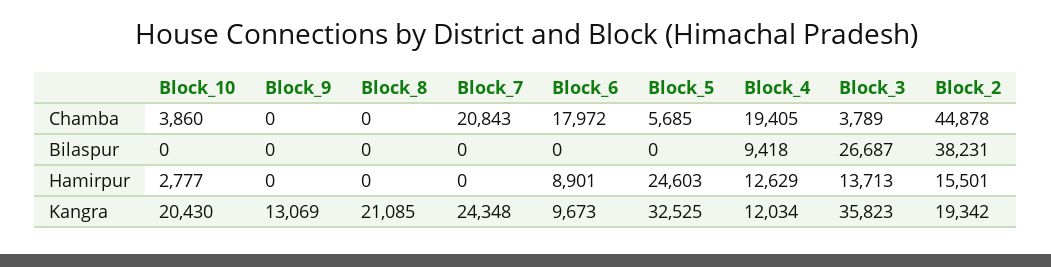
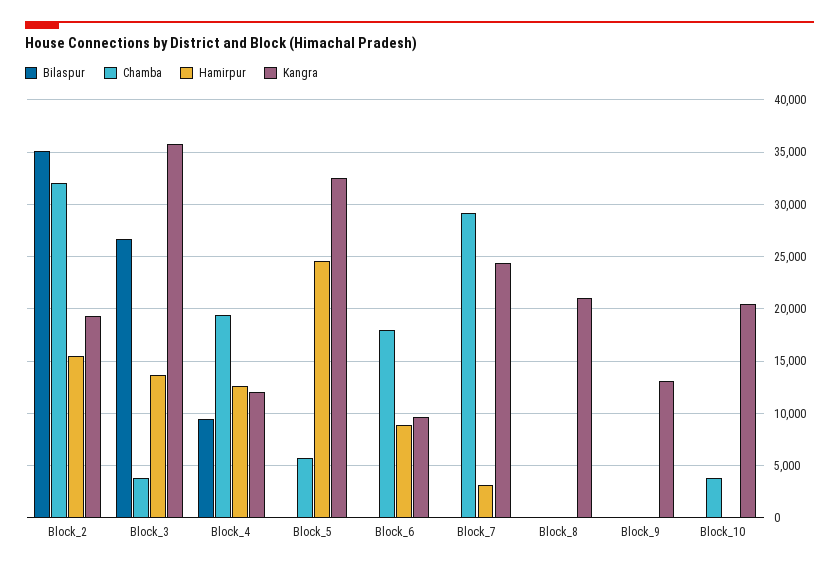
  {
    "Chamba": {
      "Block_10": 3860,
      "Block_9": 0,
      "Block_8": 0,
-     "Block_7": 20843,
+     "Block_7": 29000,
      "Block_6": 17972,
      "Block_5": 5685,
      "Block_4": 19405,
      "Block_3": 3789,
-     "Block_2": 44878
+     "Block_2": 32000
    },
    "Bilaspur": {
      "Block_10": 0,
      "Block_9": 0,
      "Block_8": 0,
      "Block_7": 0,
      "Block_6": 0,
      "Block_5": 0,
      "Block_4": 9418,
      "Block_3": 26687,
-     "Block_2": 38231
+     "Block_2": 35000
    },
    "Hamirpur": {
-     "Block_10": 2777,
+     "Block_10": 0,
      "Block_9": 0,
      "Block_8": 0,
-     "Block_7": 0,
+     "Block_7": 3000,
      "Block_6": 8901,
      "Block_5": 24603,
      "Block_4": 12629,
      "Block_3": 13713,
      "Block_2": 15501
    },
    "Kangra": {
      "Block_10": 20430,
      "Block_9": 13069,
      "Block_8": 21085,
      "Block_7": 24348,
      "Block_6": 9673,
      "Block_5": 32525,
      "Block_4": 12034,
      "Block_3": 35823,
      "Block_2": 19342
    }
  }

